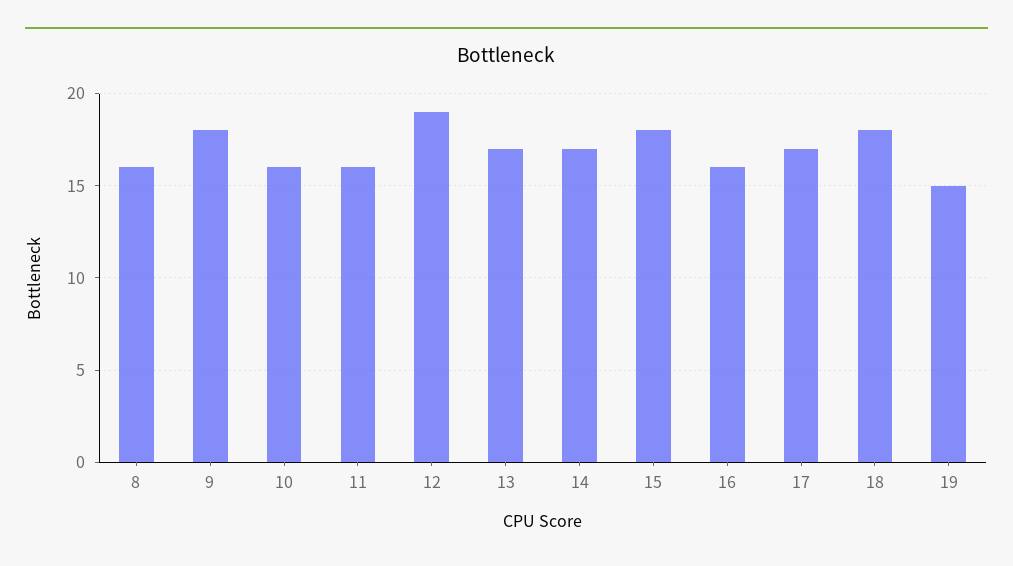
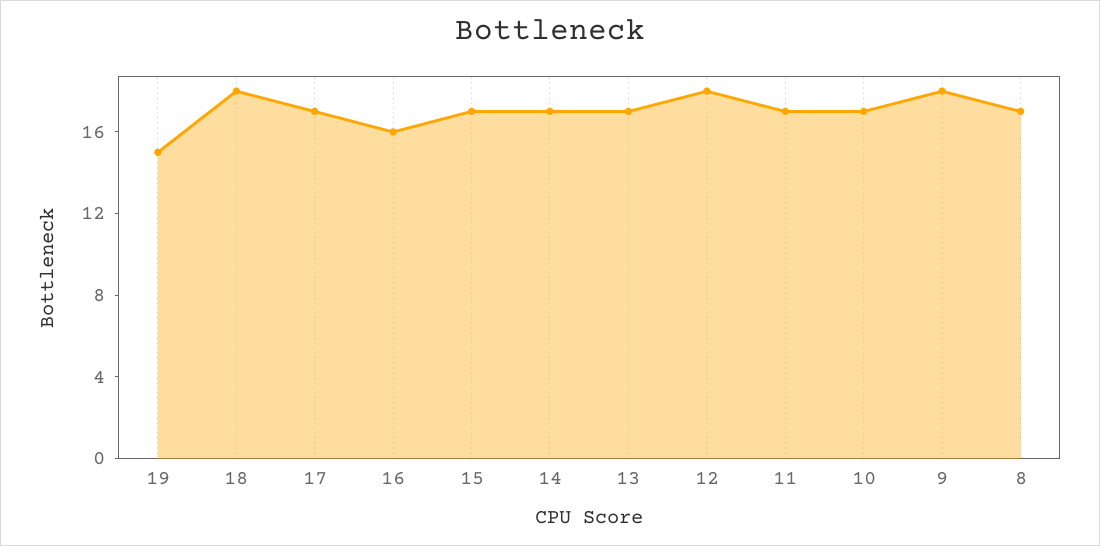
  {
-   "8": 16,
+   "8": 17,
    "9": 18,
-   "10": 16,
+   "10": 17,
-   "11": 16,
+   "11": 17,
-   "12": 19,
+   "12": 18,
    "13": 17,
    "14": 17,
-   "15": 18,
+   "15": 17,
    "16": 16,
    "17": 17,
    "18": 18,
    "19": 15
  }

